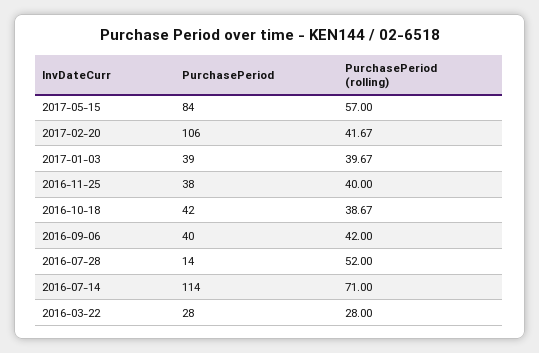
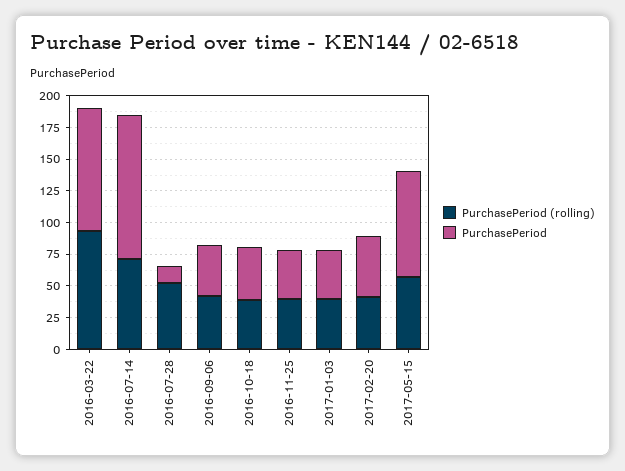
  {
    "PurchasePeriod": {
      "2017-05-15": 84,
-     "2017-02-20": 106,
+     "2017-02-20": 50,
      "2017-01-03": 39,
      "2016-11-25": 38,
      "2016-10-18": 42,
      "2016-09-06": 40,
      "2016-07-28": 14,
      "2016-07-14": 114,
-     "2016-03-22": 28
+     "2016-03-22": 100
    },
    "PurchasePeriod (rolling)": {
      "2017-05-15": 57,
      "2017-02-20": 41.67,
      "2017-01-03": 39.67,
      "2016-11-25": 40,
      "2016-10-18": 38.67,
      "2016-09-06": 42,
      "2016-07-28": 52,
      "2016-07-14": 71,
-     "2016-03-22": 28
+     "2016-03-22": 100
    }
  }

